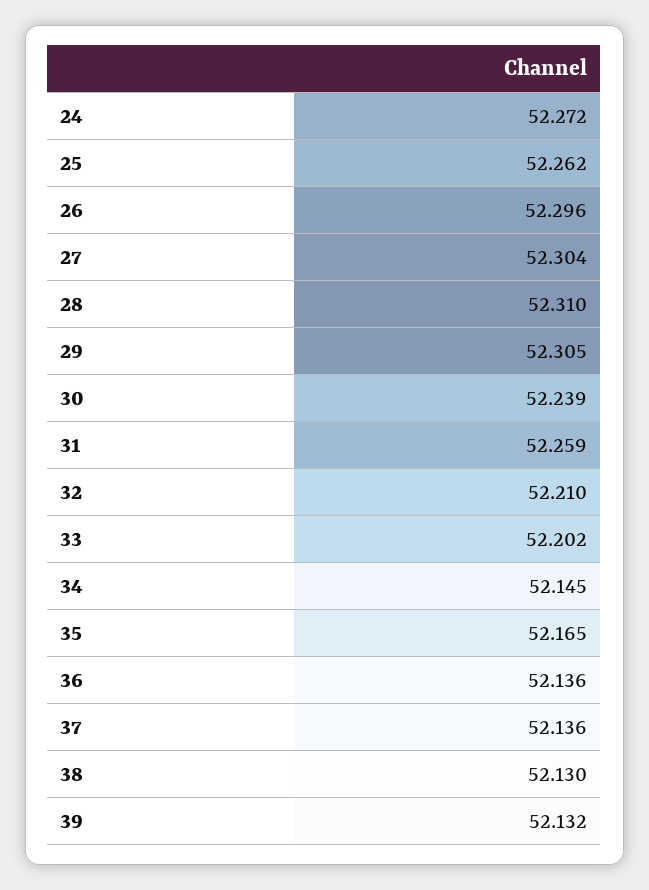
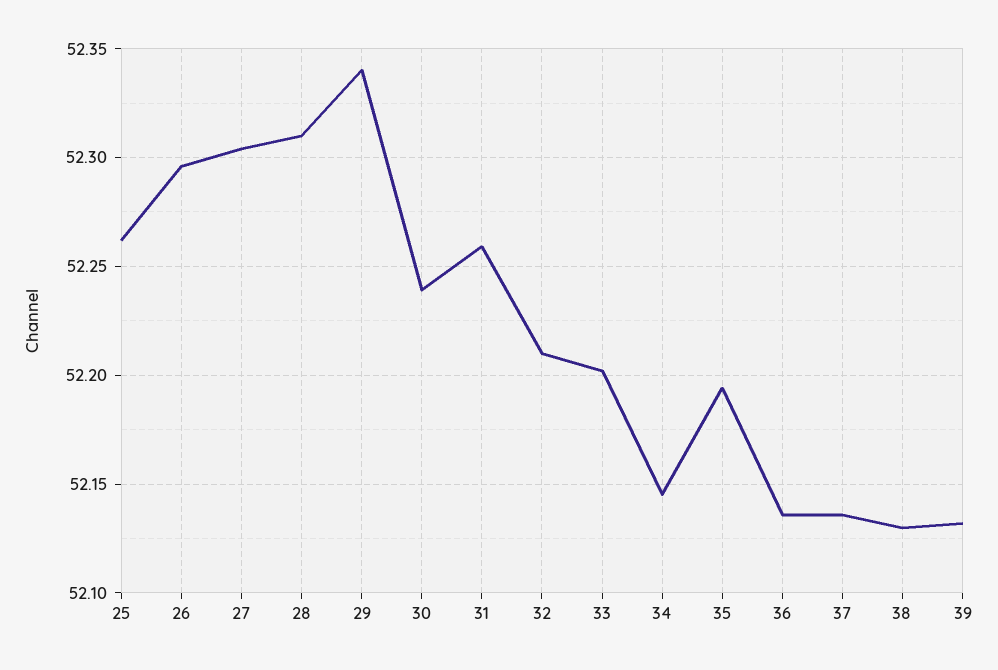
  {
-   "24": 52.272,
    "25": 52.262,
    "26": 52.296,
    "27": 52.304,
    "28": 52.31,
-   "29": 52.305,
+   "29": 52.34,
    "30": 52.239,
    "31": 52.259,
    "32": 52.21,
    "33": 52.202,
    "34": 52.145,
-   "35": 52.165,
+   "35": 52.195,
    "36": 52.136,
    "37": 52.136,
    "38": 52.13,
    "39": 52.132
  }

